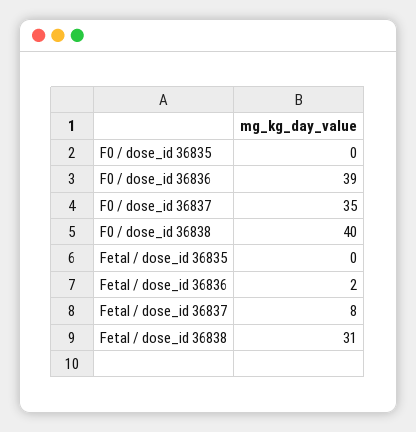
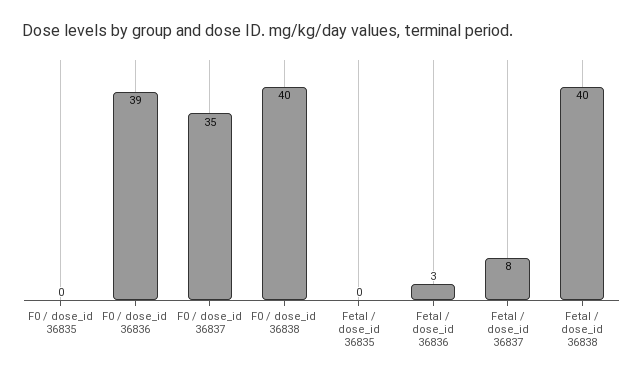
  {
    "F0 / dose_id 36835": 0,
    "F0 / dose_id 36836": 39,
    "F0 / dose_id 36837": 35,
    "F0 / dose_id 36838": 40,
    "Fetal / dose_id 36835": 0,
-   "Fetal / dose_id 36836": 2,
+   "Fetal / dose_id 36836": 3,
    "Fetal / dose_id 36837": 8,
-   "Fetal / dose_id 36838": 31
+   "Fetal / dose_id 36838": 40
  }

